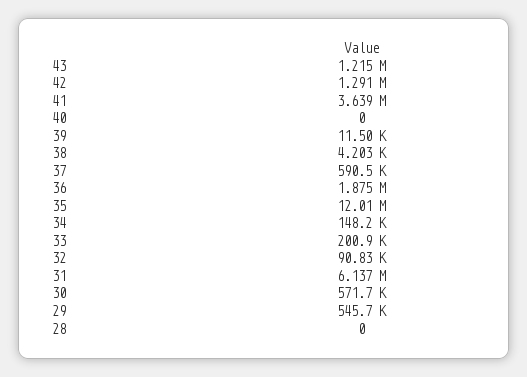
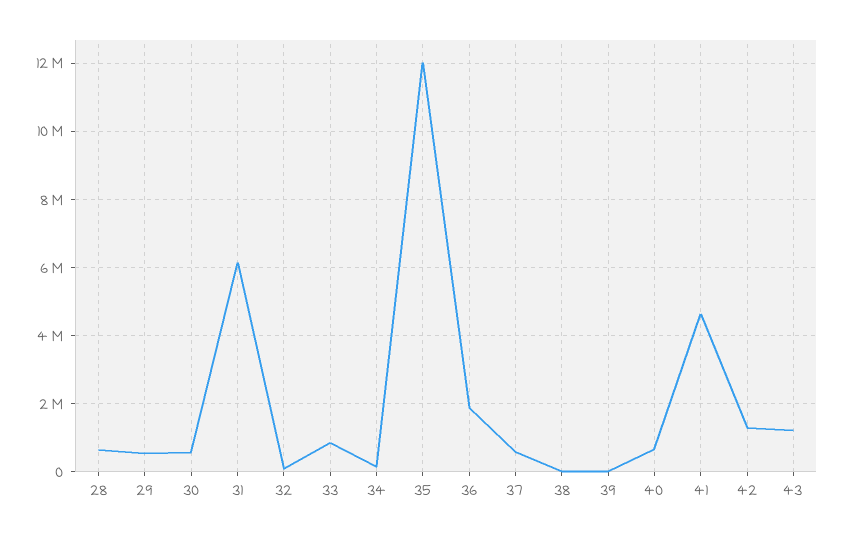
  {
    "43": 1215000,
    "42": 1291000,
-   "41": 3639000,
+   "41": 4600000,
-   "40": 0,
+   "40": 600000,
    "39": 11500,
    "38": 4203,
    "37": 590500,
    "36": 1875000,
    "35": 12010000,
    "34": 148200,
-   "33": 200900,
+   "33": 800000,
    "32": 90830,
    "31": 6137000,
    "30": 571700,
    "29": 545700,
-   "28": 0
+   "28": 600000
  }

